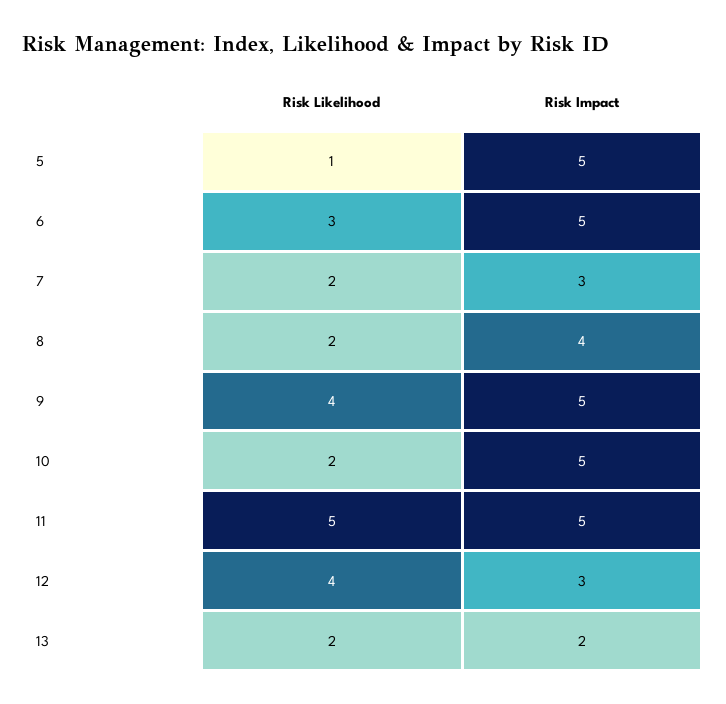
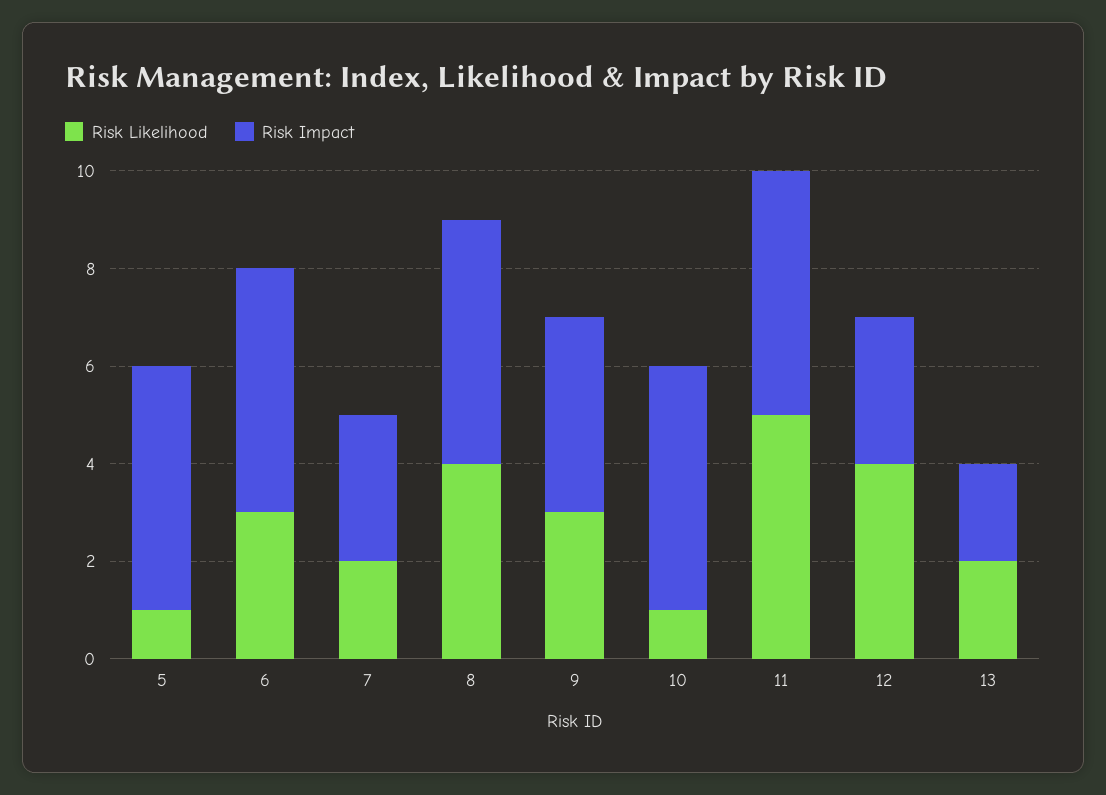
  {
    "Risk Likelihood": {
      "5": 1,
      "6": 3,
      "7": 2,
-     "8": 2,
+     "8": 4,
-     "9": 4,
+     "9": 3,
-     "10": 2,
+     "10": 1,
      "11": 5,
      "12": 4,
      "13": 2
    },
    "Risk Impact": {
      "5": 5,
      "6": 5,
      "7": 3,
-     "8": 4,
+     "8": 5,
-     "9": 5,
+     "9": 4,
      "10": 5,
      "11": 5,
      "12": 3,
      "13": 2
    }
  }

